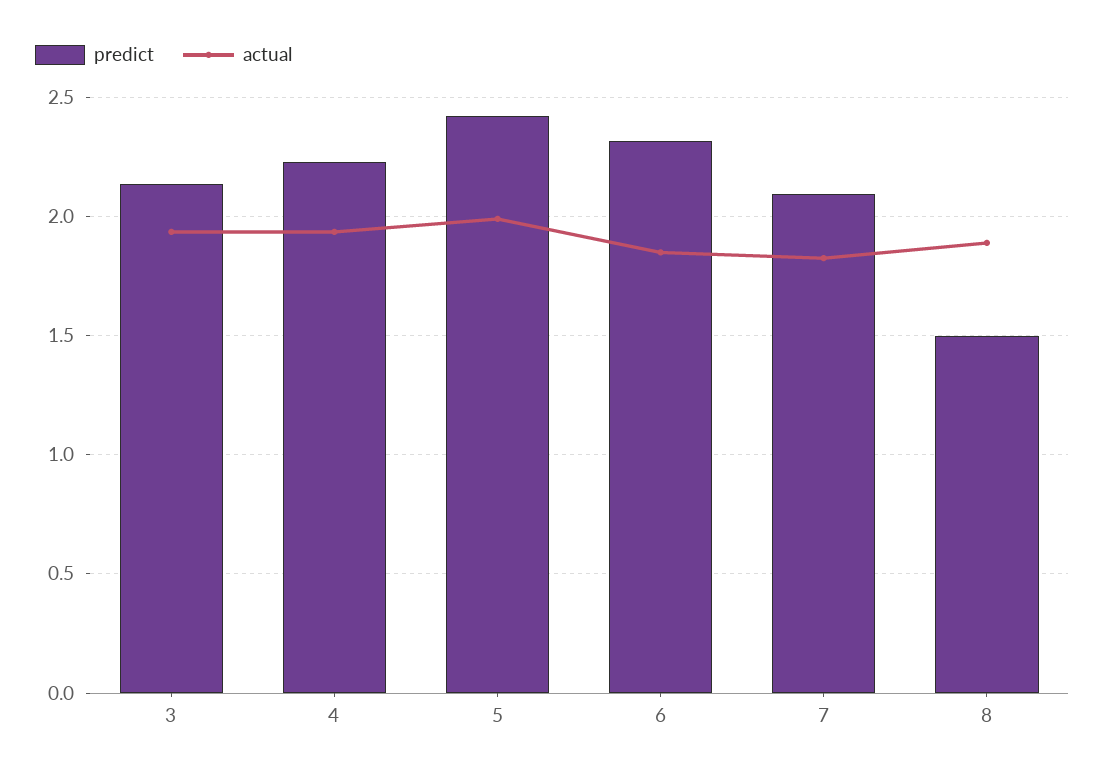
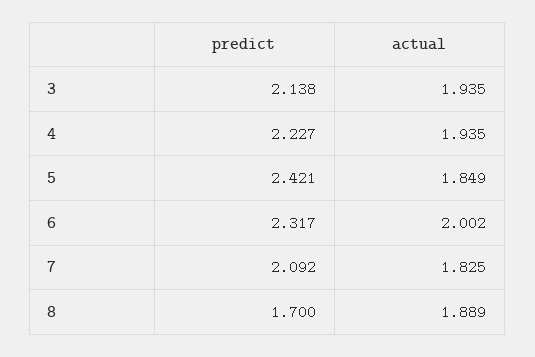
  {
    "predict": {
      "3": 2.138,
      "4": 2.227,
      "5": 2.421,
      "6": 2.317,
      "7": 2.092,
-     "8": 1.5
+     "8": 1.7
    },
    "actual": {
      "3": 1.935,
      "4": 1.935,
-     "5": 2,
+     "5": 1.849,
-     "6": 1.85,
+     "6": 2.002,
      "7": 1.825,
      "8": 1.889
    }
  }

